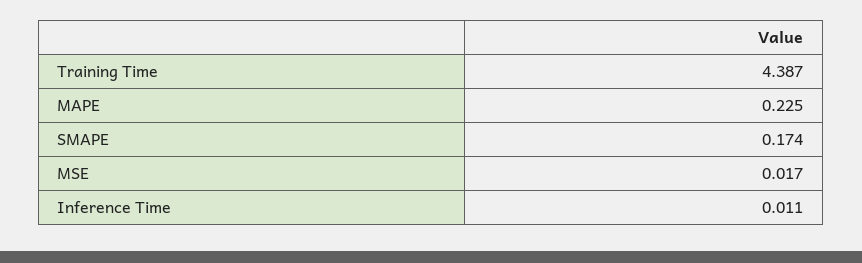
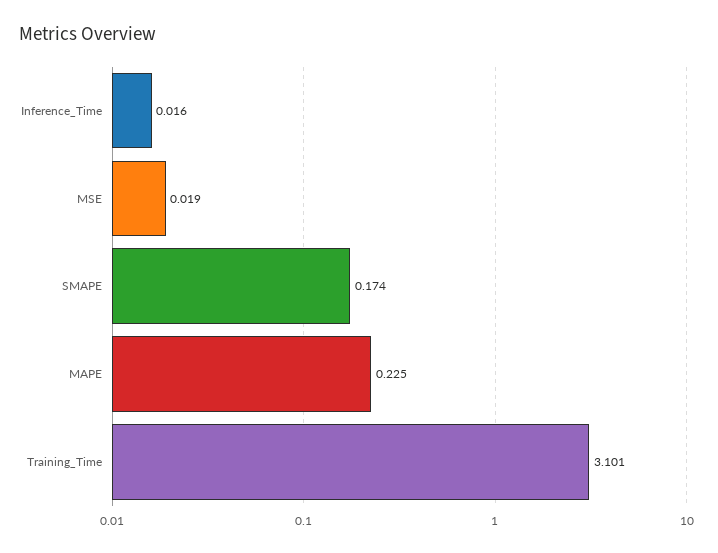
  {
-   "Training Time": 4.387,
+   "Training Time": 3.101,
    "MAPE": 0.225,
    "SMAPE": 0.174,
-   "MSE": 0.017,
+   "MSE": 0.019,
-   "Inference Time": 0.011
+   "Inference Time": 0.016
  }

